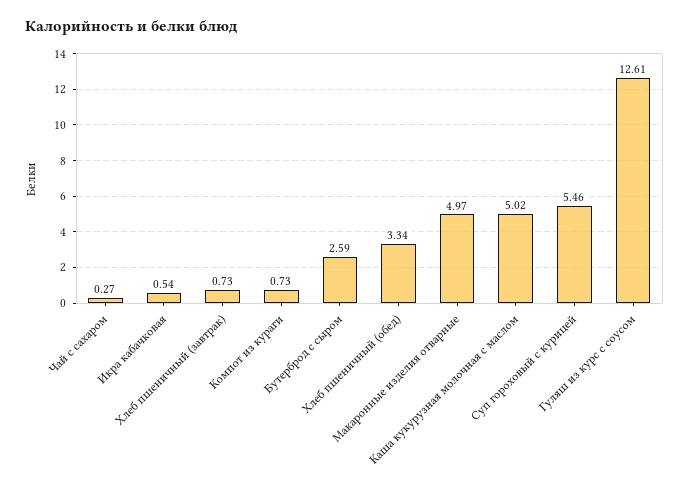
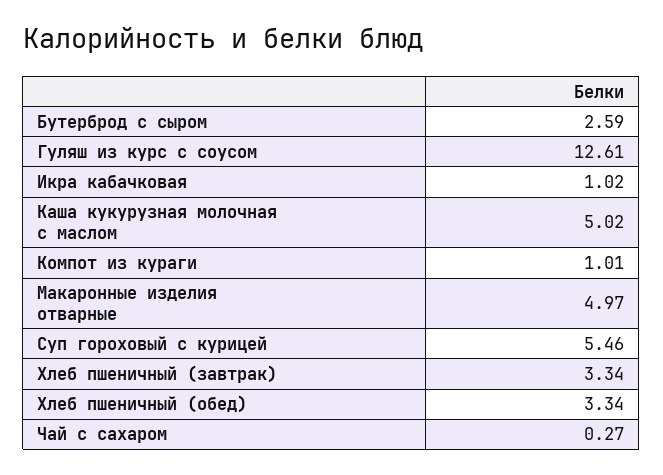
  {
    "Чай с сахаром": 0.27,
-   "Икра кабачковая": 0.54,
+   "Икра кабачковая": 1.02,
-   "Хлеб пшеничный (завтрак)": 0.73,
+   "Хлеб пшеничный (завтрак)": 3.34,
-   "Компот из кураги": 0.73,
+   "Компот из кураги": 1.01,
    "Бутерброд с сыром": 2.59,
    "Хлеб пшеничный (обед)": 3.34,
    "Макаронные изделия отварные": 4.97,
    "Каша кукурузная молочная с маслом": 5.02,
    "Суп гороховый с курицей": 5.46,
    "Гуляш из курс с соусом": 12.61
  }

